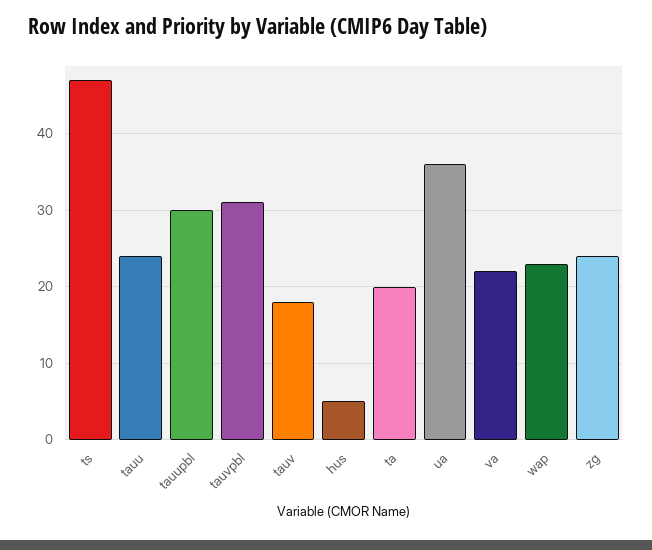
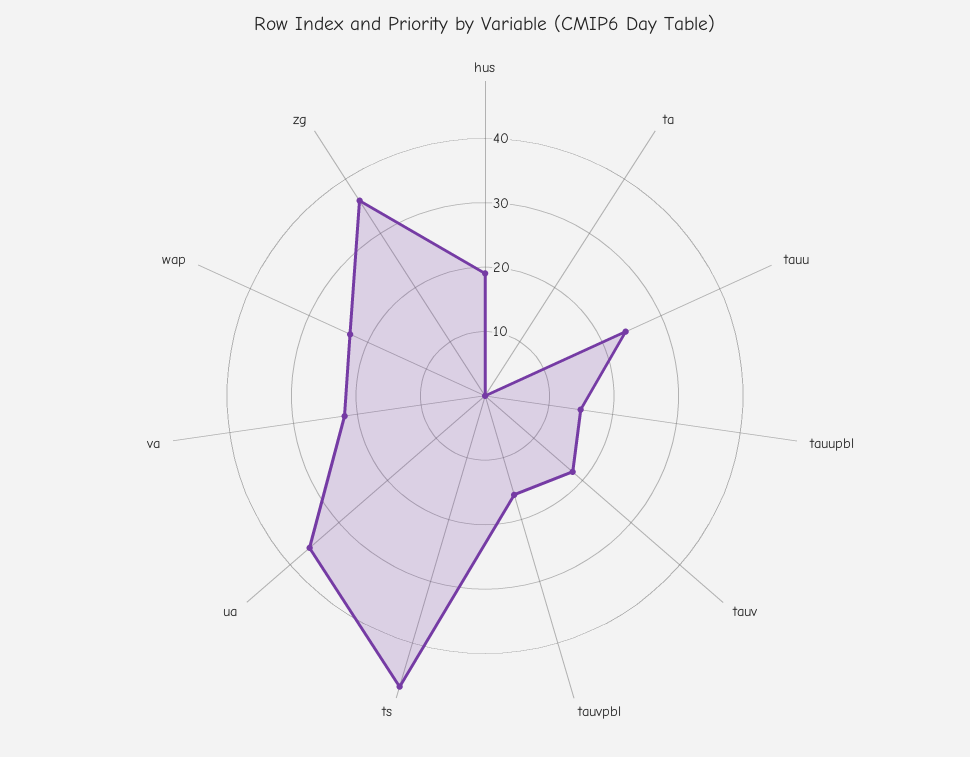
  {
    "ts": 47,
    "tauu": 24,
-   "tauupbl": 30,
+   "tauupbl": 15,
-   "tauvpbl": 31,
+   "tauvpbl": 15,
    "tauv": 18,
-   "hus": 5,
+   "hus": 20,
-   "ta": 20,
+   "ta": 0,
    "ua": 36,
    "va": 22,
    "wap": 23,
-   "zg": 24
+   "zg": 35
  }

